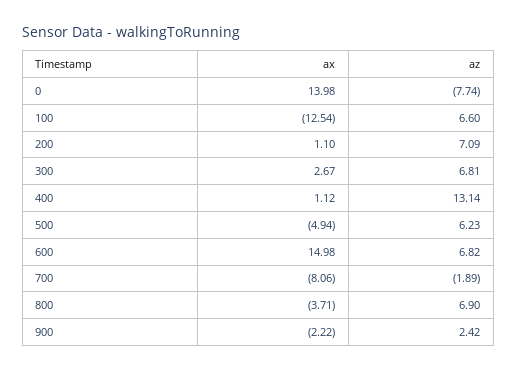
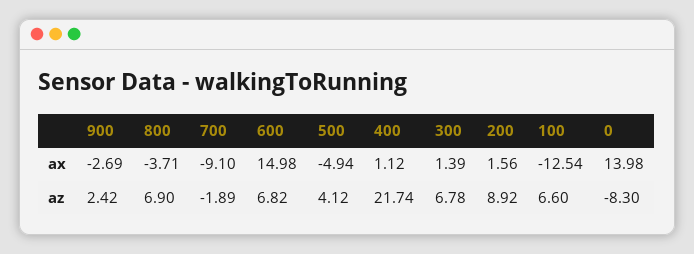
  {
    "ax": {
      "0": 13.98,
      "100": -12.54,
-     "200": 1.1,
+     "200": 1.56,
-     "300": 2.67,
+     "300": 1.39,
      "400": 1.12,
      "500": -4.94,
      "600": 14.98,
-     "700": -8.06,
+     "700": -9.1,
      "800": -3.71,
-     "900": -2.22
+     "900": -2.69
    },
    "az": {
-     "0": -7.74,
+     "0": -8.3,
      "100": 6.6,
-     "200": 7.09,
+     "200": 8.92,
-     "300": 6.81,
+     "300": 6.78,
-     "400": 13.14,
+     "400": 21.74,
-     "500": 6.23,
+     "500": 4.12,
      "600": 6.82,
      "700": -1.89,
      "800": 6.9,
      "900": 2.42
    }
  }

